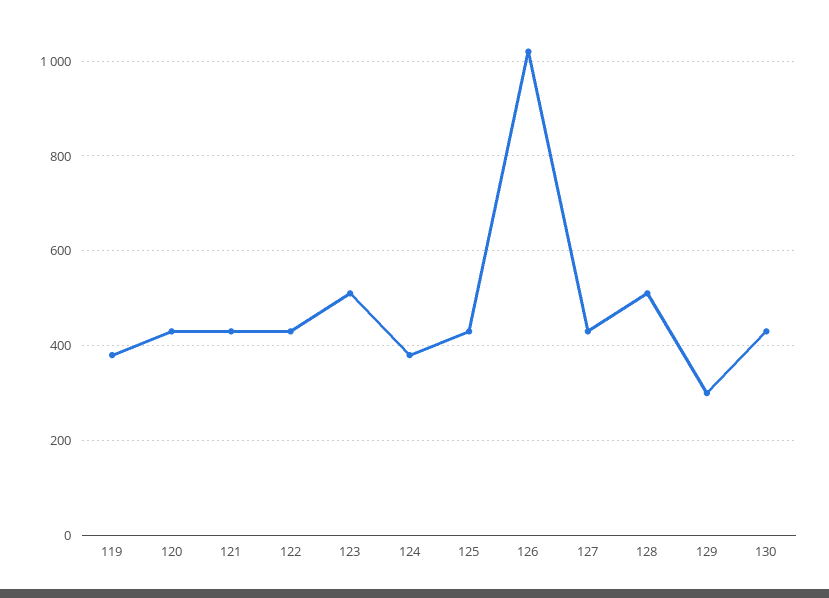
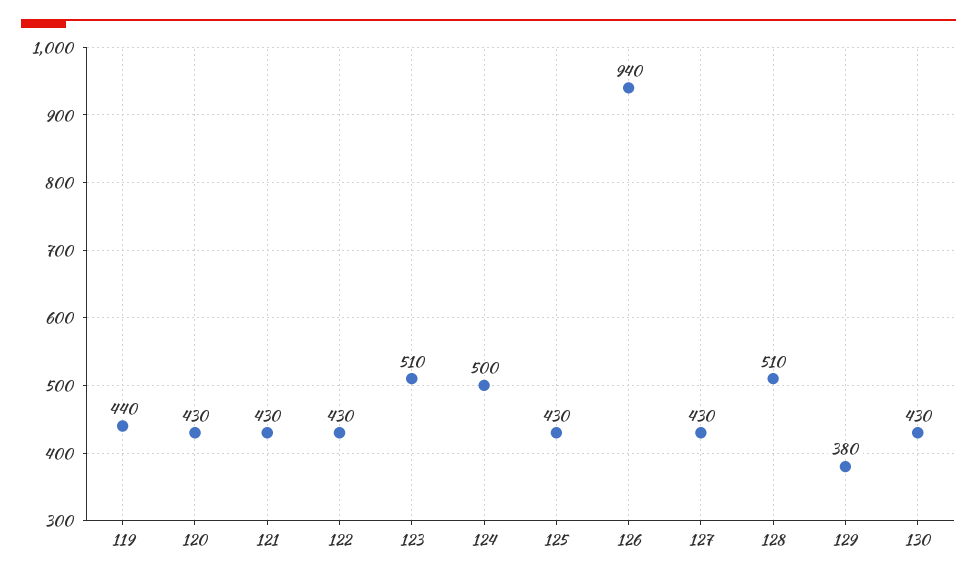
  {
-   "119": 380,
+   "119": 440,
    "120": 430,
    "121": 430,
    "122": 430,
    "123": 510,
-   "124": 380,
+   "124": 500,
    "125": 430,
-   "126": 1020,
+   "126": 940,
    "127": 430,
    "128": 510,
-   "129": 300,
+   "129": 380,
    "130": 430
  }

